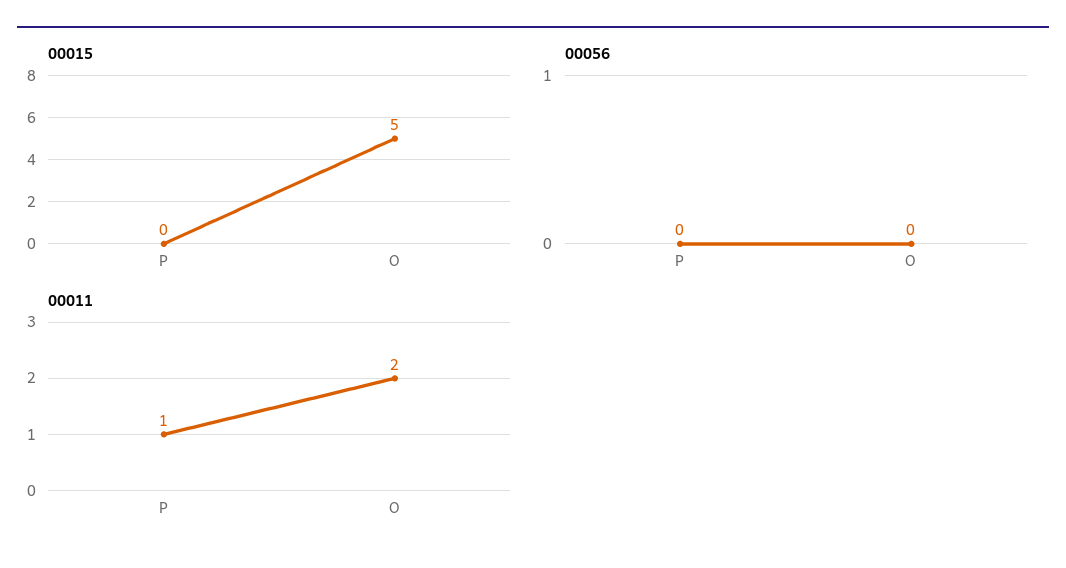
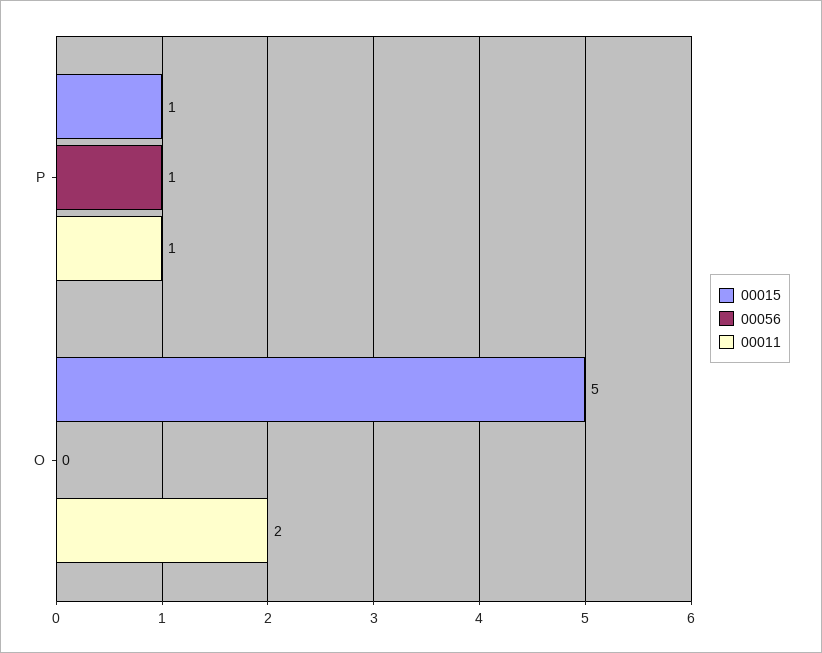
  {
    "00015": {
-     "P": 0,
+     "P": 1,
      "O": 5
    },
    "00056": {
-     "P": 0,
+     "P": 1,
      "O": 0
    },
    "00011": {
      "P": 1,
      "O": 2
    }
  }

